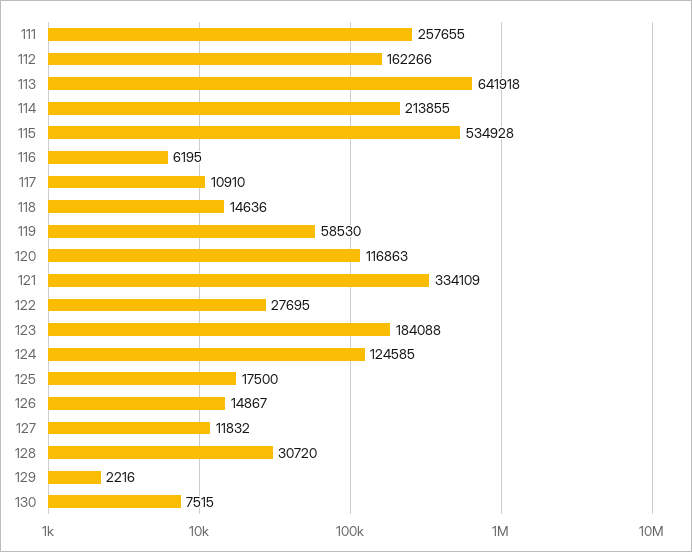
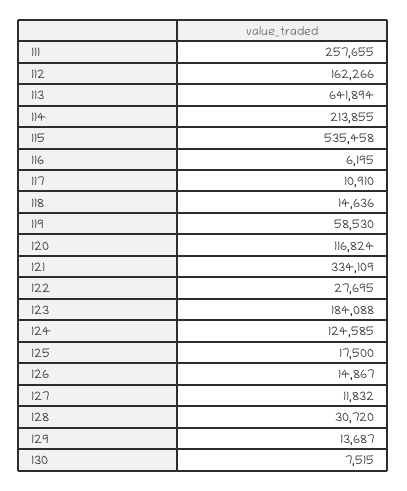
  {
    "111": 257655,
    "112": 162266,
-   "113": 641918,
+   "113": 641894,
    "114": 213855,
-   "115": 534928,
+   "115": 535458,
    "116": 6195,
    "117": 10910,
    "118": 14636,
    "119": 58530,
-   "120": 116863,
+   "120": 116824,
    "121": 334109,
    "122": 27695,
    "123": 184088,
    "124": 124585,
    "125": 17500,
    "126": 14867,
    "127": 11832,
    "128": 30720,
-   "129": 2216,
+   "129": 13687,
    "130": 7515
  }

